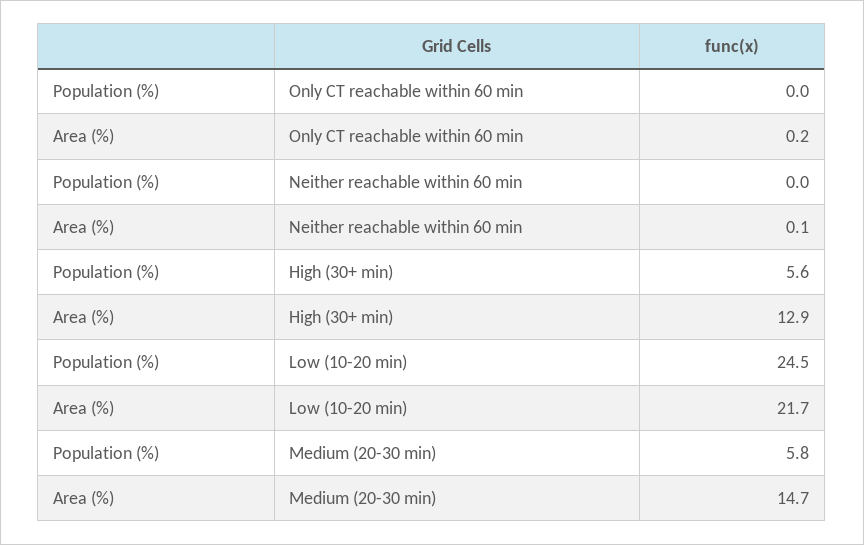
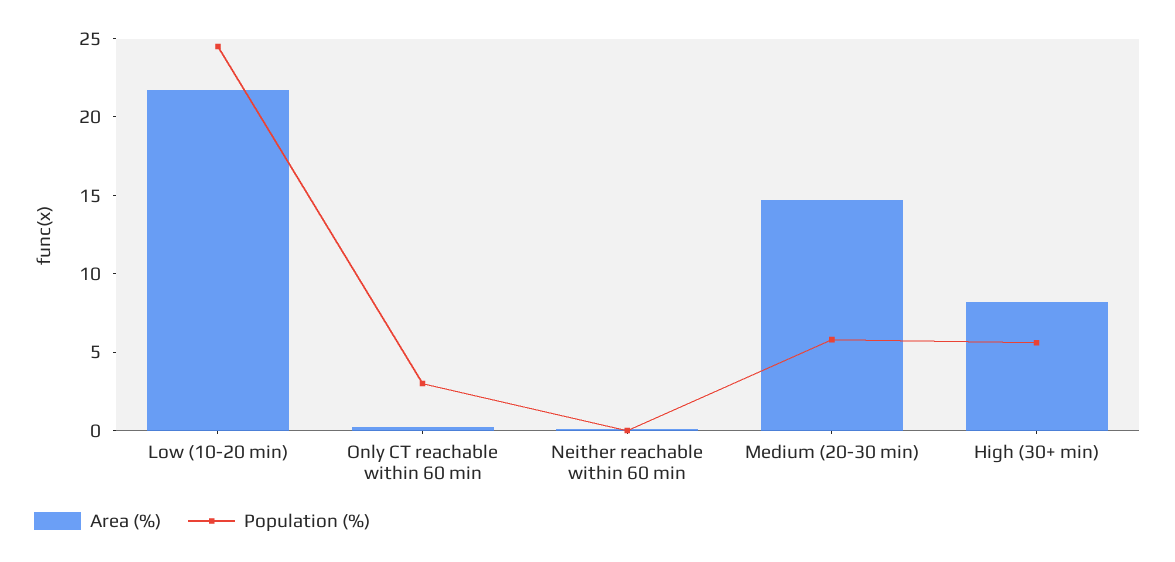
  {
    "Population (%)": {
-     "Only CT reachable within 60 min": 0,
+     "Only CT reachable within 60 min": 3,
      "Neither reachable within 60 min": 0,
      "High (30+ min)": 5.6,
      "Low (10-20 min)": 24.5,
      "Medium (20-30 min)": 5.8
    },
    "Area (%)": {
      "Only CT reachable within 60 min": 0.2,
      "Neither reachable within 60 min": 0.1,
-     "High (30+ min)": 12.9,
+     "High (30+ min)": 8,
      "Low (10-20 min)": 21.7,
      "Medium (20-30 min)": 14.7
    }
  }

